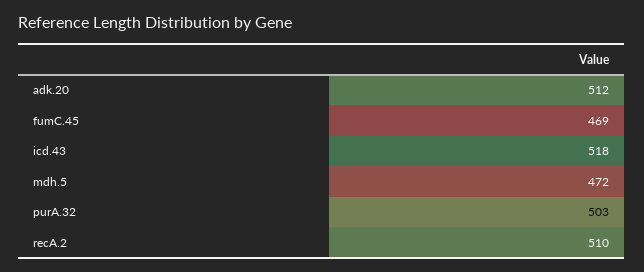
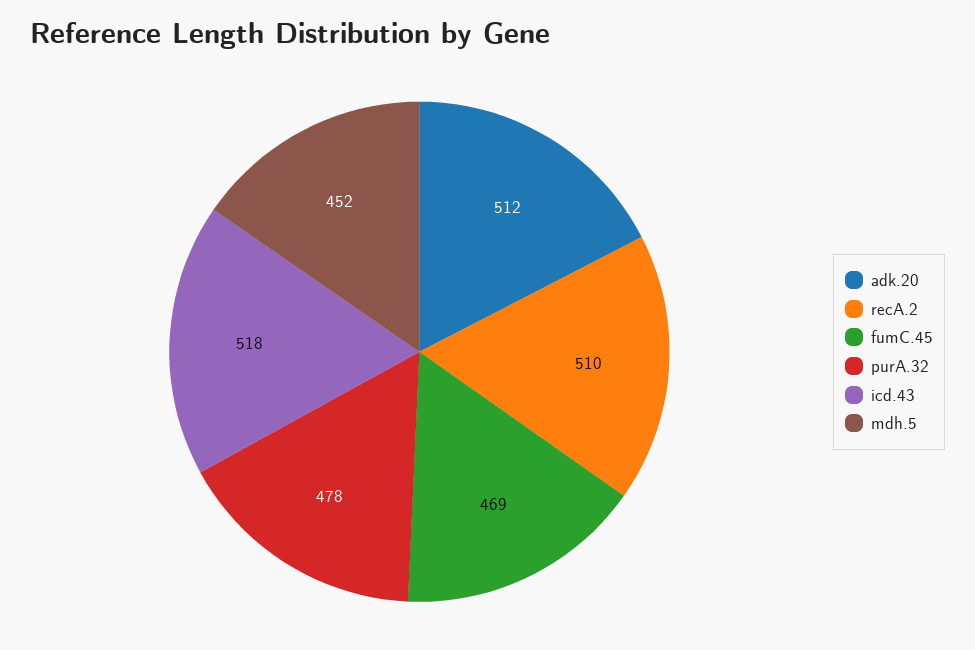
  {
    "adk.20": 512,
    "fumC.45": 469,
    "icd.43": 518,
-   "mdh.5": 472,
+   "mdh.5": 452,
-   "purA.32": 503,
+   "purA.32": 478,
    "recA.2": 510
  }

